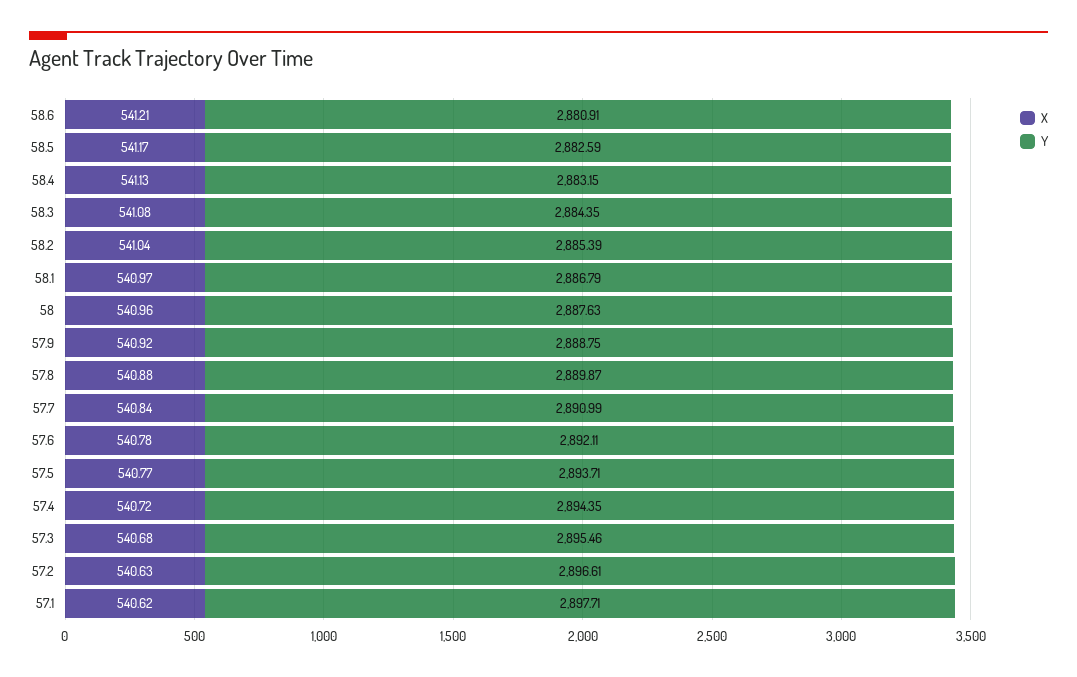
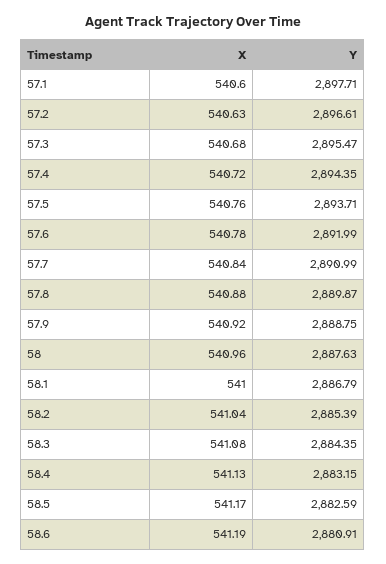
  {
    "X": {
-     "58.6": 541.21,
+     "58.6": 541.19,
      "58.5": 541.17,
      "58.4": 541.13,
      "58.3": 541.08,
      "58.2": 541.04,
-     "58.1": 540.97,
+     "58.1": 541,
      "58": 540.96,
      "57.9": 540.92,
      "57.8": 540.88,
      "57.7": 540.84,
      "57.6": 540.78,
-     "57.5": 540.77,
+     "57.5": 540.76,
      "57.4": 540.72,
      "57.3": 540.68,
      "57.2": 540.63,
-     "57.1": 540.62
+     "57.1": 540.6
    },
    "Y": {
      "58.6": 2880.91,
      "58.5": 2882.59,
      "58.4": 2883.15,
      "58.3": 2884.35,
      "58.2": 2885.39,
      "58.1": 2886.79,
      "58": 2887.63,
      "57.9": 2888.75,
      "57.8": 2889.87,
      "57.7": 2890.99,
-     "57.6": 2892.11,
+     "57.6": 2891.99,
      "57.5": 2893.71,
      "57.4": 2894.35,
-     "57.3": 2895.46,
+     "57.3": 2895.47,
      "57.2": 2896.61,
      "57.1": 2897.71
    }
  }

